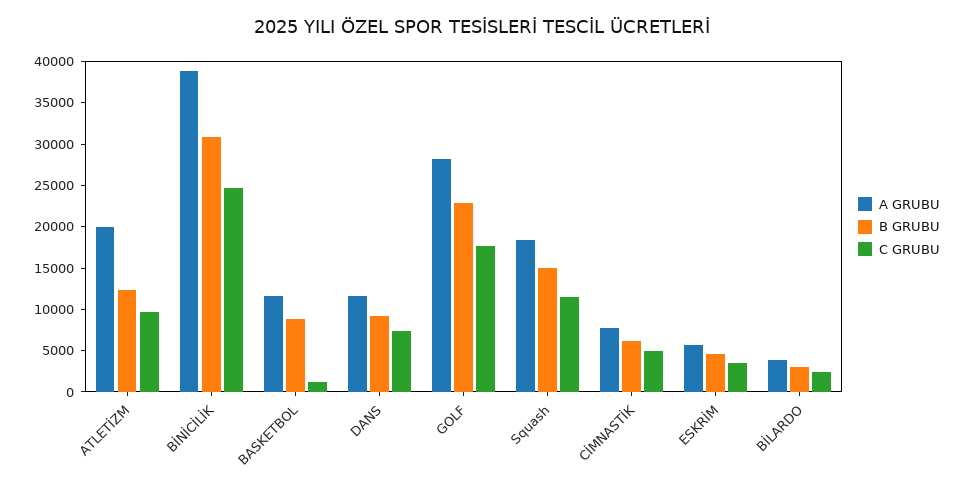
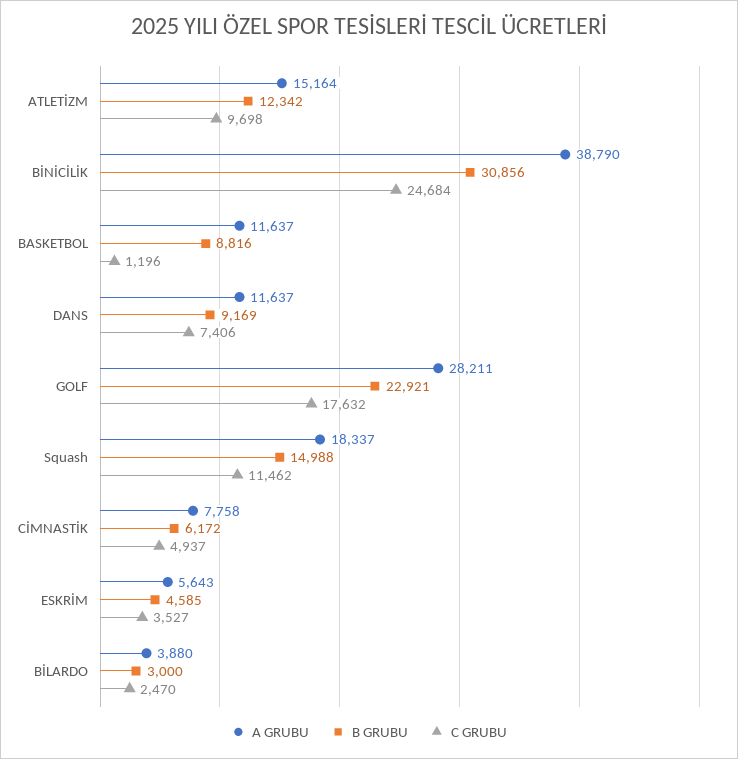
  {
    "A GRUBU": {
-     "ATLETİZM": 20000,
+     "ATLETİZM": 15164,
      "BİNİCİLİK": 38790,
      "BASKETBOL": 11637,
      "DANS": 11637,
      "GOLF": 28211,
      "Squash": 18337,
      "CİMNASTİK": 7758,
      "ESKRİM": 5643,
      "BİLARDO": 3880
    },
    "B GRUBU": {
      "ATLETİZM": 12342,
      "BİNİCİLİK": 30856,
      "BASKETBOL": 8816,
      "DANS": 9169,
      "GOLF": 22921,
      "Squash": 14988,
      "CİMNASTİK": 6172,
      "ESKRİM": 4585,
      "BİLARDO": 3000
    },
    "C GRUBU": {
      "ATLETİZM": 9698,
      "BİNİCİLİK": 24684,
      "BASKETBOL": 1196,
      "DANS": 7406,
      "GOLF": 17632,
      "Squash": 11462,
      "CİMNASTİK": 4937,
      "ESKRİM": 3527,
      "BİLARDO": 2470
    }
  }

